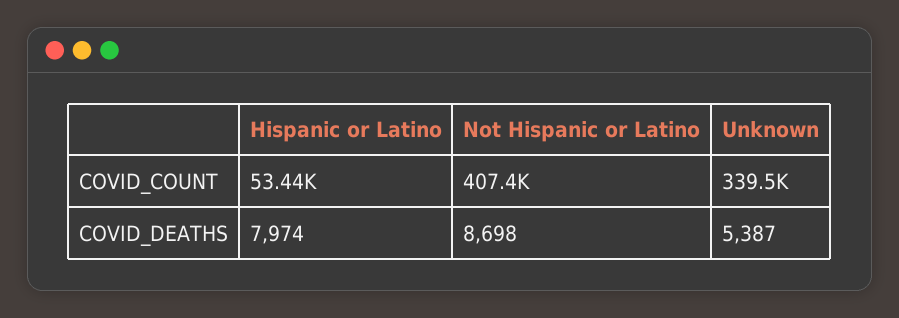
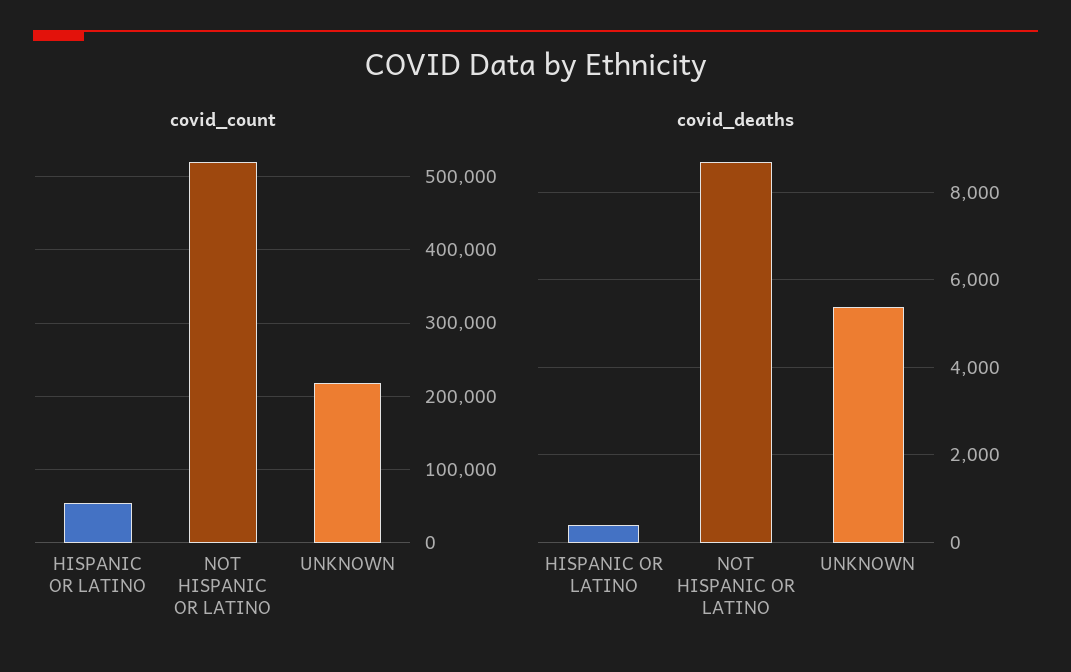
  {
    "COVID_COUNT": {
      "Hispanic or Latino": 53440,
-     "Not Hispanic or Latino": 407400,
+     "Not Hispanic or Latino": 520000,
-     "Unknown": 339500
+     "Unknown": 220000
    },
    "COVID_DEATHS": {
-     "Hispanic or Latino": 7974,
+     "Hispanic or Latino": 400,
      "Not Hispanic or Latino": 8698,
      "Unknown": 5387
    }
  }

